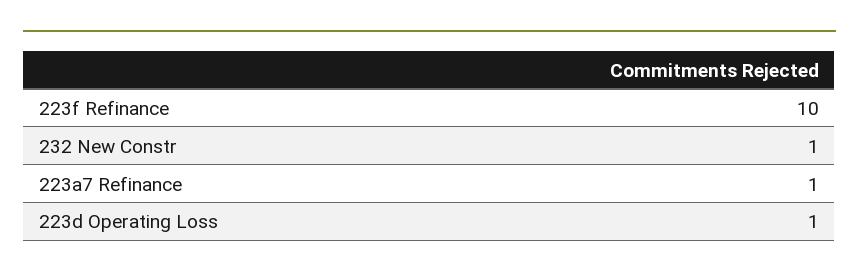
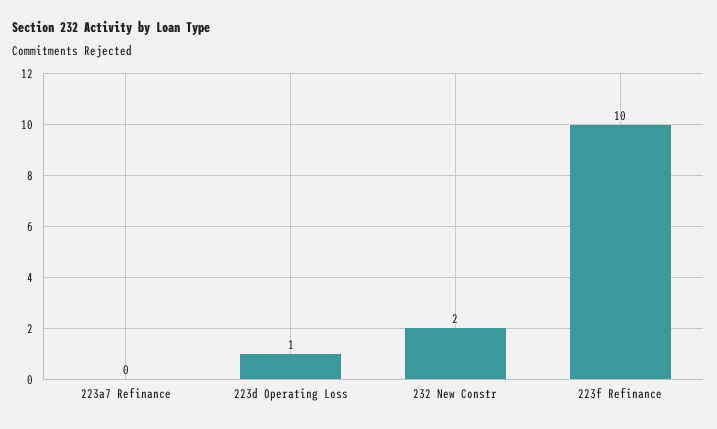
  {
    "223f Refinance": 10,
-   "232 New Constr": 1,
+   "232 New Constr": 2,
-   "223a7 Refinance": 1,
+   "223a7 Refinance": 0,
    "223d Operating Loss": 1
  }

